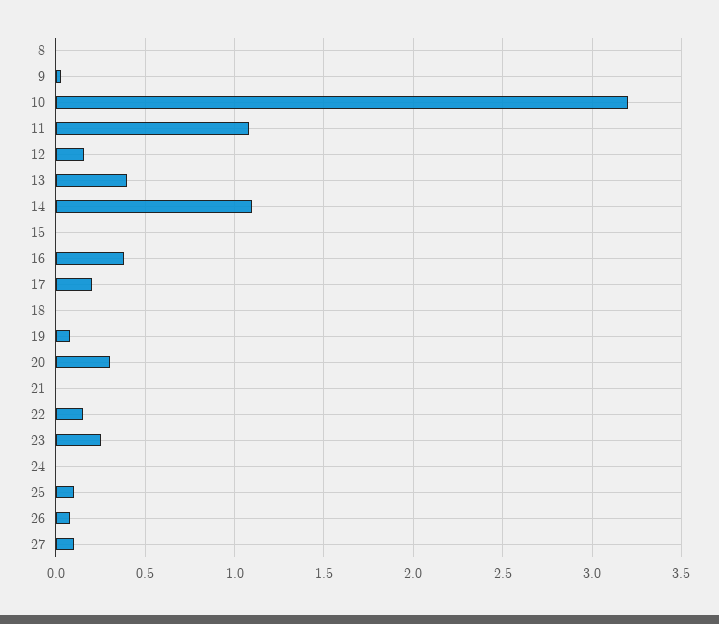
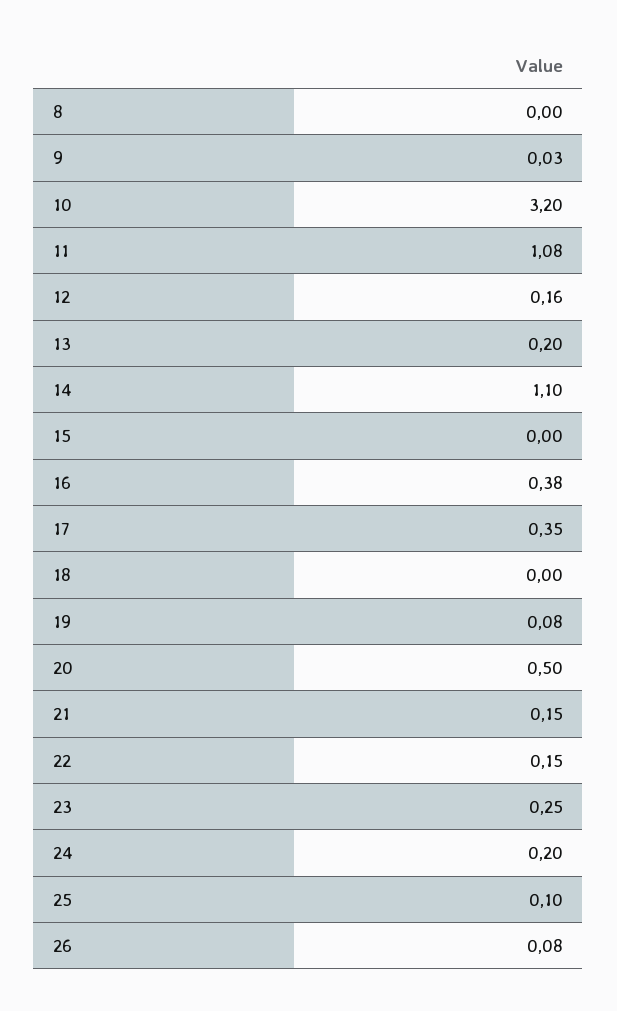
  {
    "8": 0,
    "9": 0.03,
    "10": 3.2,
    "11": 1.08,
    "12": 0.16,
-   "13": 0.4,
+   "13": 0.2,
    "14": 1.1,
    "15": 0,
    "16": 0.38,
-   "17": 0.2,
+   "17": 0.35,
    "18": 0,
    "19": 0.08,
-   "20": 0.3,
+   "20": 0.5,
-   "21": 0,
+   "21": 0.15,
    "22": 0.15,
    "23": 0.25,
-   "24": 0,
+   "24": 0.2,
    "25": 0.1,
-   "26": 0.08,
+   "26": 0.08
-   "27": 0.1
  }

